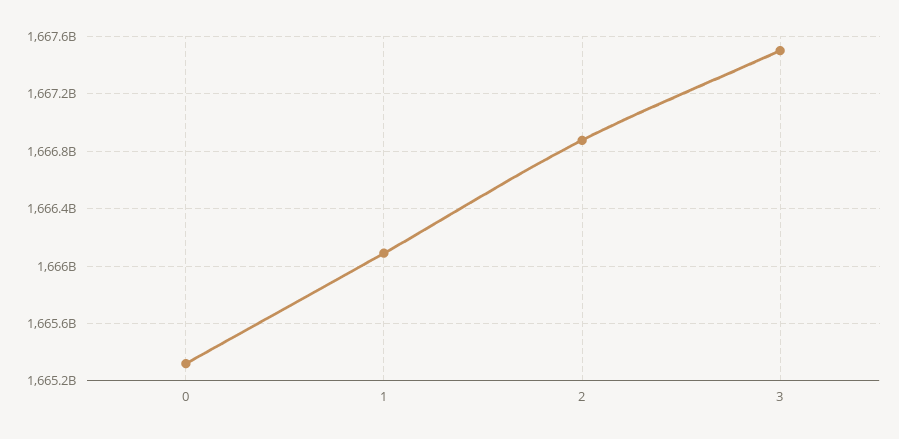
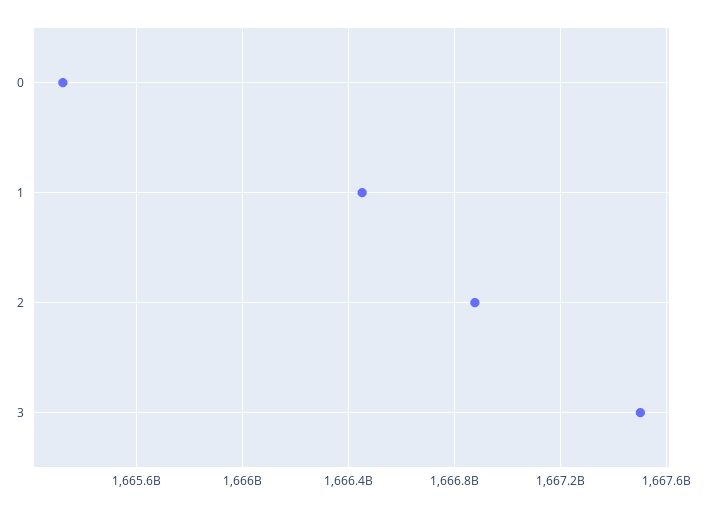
  {
    "0": 1665300000000,
-   "1": 1666100000000,
+   "1": 1666450000000,
    "2": 1666900000000,
    "3": 1667500000000
  }

